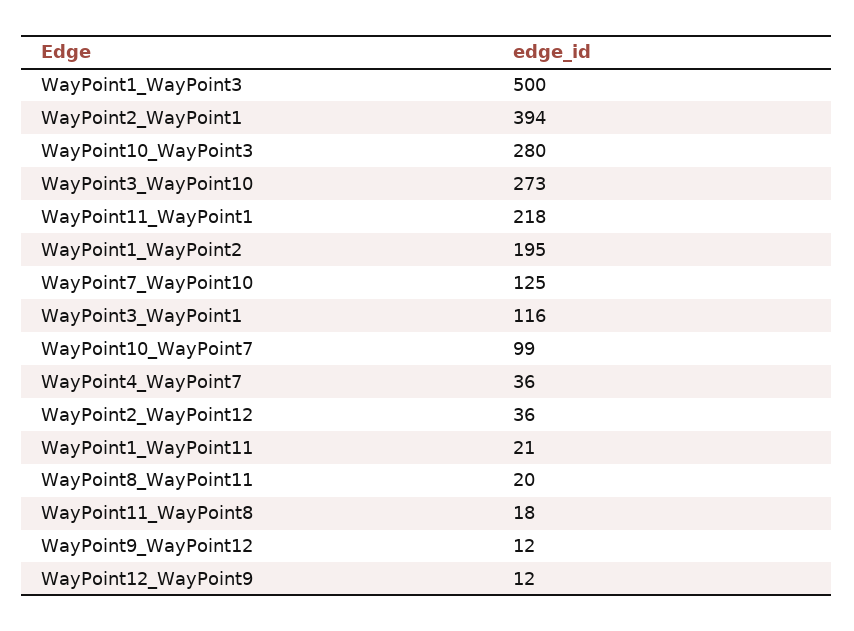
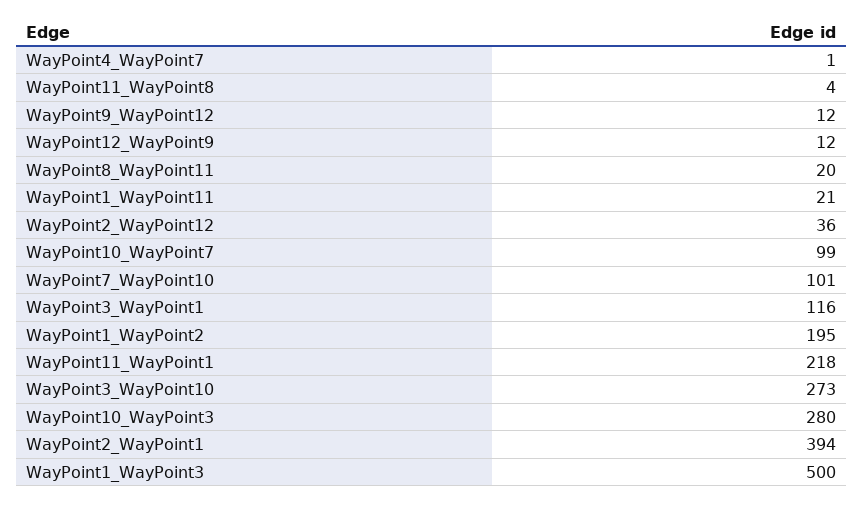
  {
    "WayPoint1_WayPoint3": 500,
    "WayPoint2_WayPoint1": 394,
    "WayPoint10_WayPoint3": 280,
    "WayPoint3_WayPoint10": 273,
    "WayPoint11_WayPoint1": 218,
    "WayPoint1_WayPoint2": 195,
-   "WayPoint7_WayPoint10": 125,
+   "WayPoint7_WayPoint10": 101,
    "WayPoint3_WayPoint1": 116,
    "WayPoint10_WayPoint7": 99,
-   "WayPoint4_WayPoint7": 36,
+   "WayPoint4_WayPoint7": 1,
    "WayPoint2_WayPoint12": 36,
    "WayPoint1_WayPoint11": 21,
    "WayPoint8_WayPoint11": 20,
-   "WayPoint11_WayPoint8": 18,
+   "WayPoint11_WayPoint8": 4,
    "WayPoint9_WayPoint12": 12,
    "WayPoint12_WayPoint9": 12
  }

